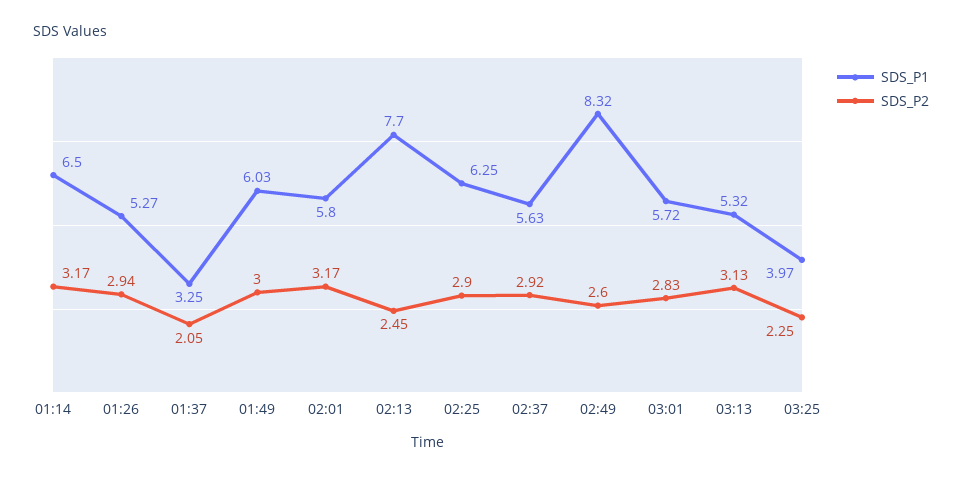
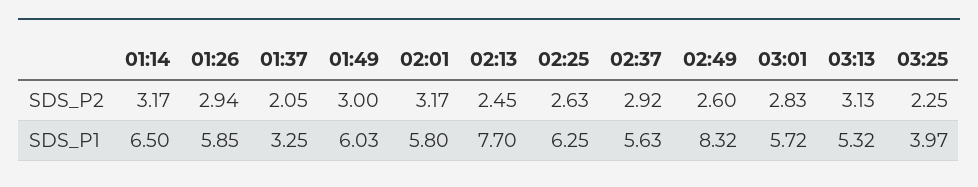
  {
    "SDS_P1": {
      "01:14": 6.5,
-     "01:26": 5.27,
+     "01:26": 5.85,
      "01:37": 3.25,
      "01:49": 6.03,
      "02:01": 5.8,
      "02:13": 7.7,
      "02:25": 6.25,
      "02:37": 5.63,
      "02:49": 8.32,
      "03:01": 5.72,
      "03:13": 5.32,
      "03:25": 3.97
    },
    "SDS_P2": {
      "01:14": 3.17,
      "01:26": 2.94,
      "01:37": 2.05,
      "01:49": 3,
      "02:01": 3.17,
      "02:13": 2.45,
-     "02:25": 2.9,
+     "02:25": 2.63,
      "02:37": 2.92,
      "02:49": 2.6,
      "03:01": 2.83,
      "03:13": 3.13,
      "03:25": 2.25
    }
  }

